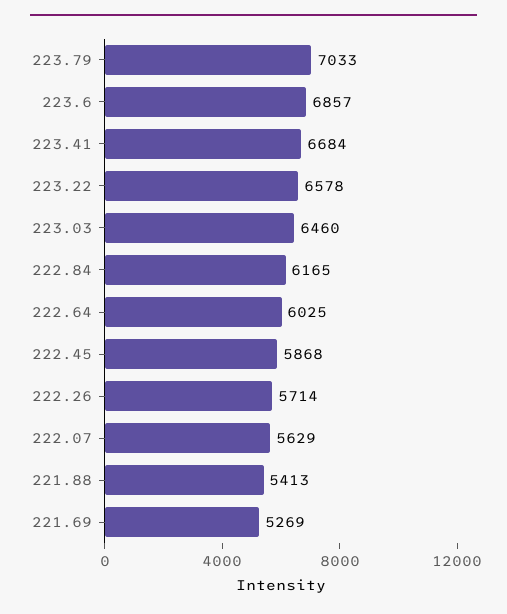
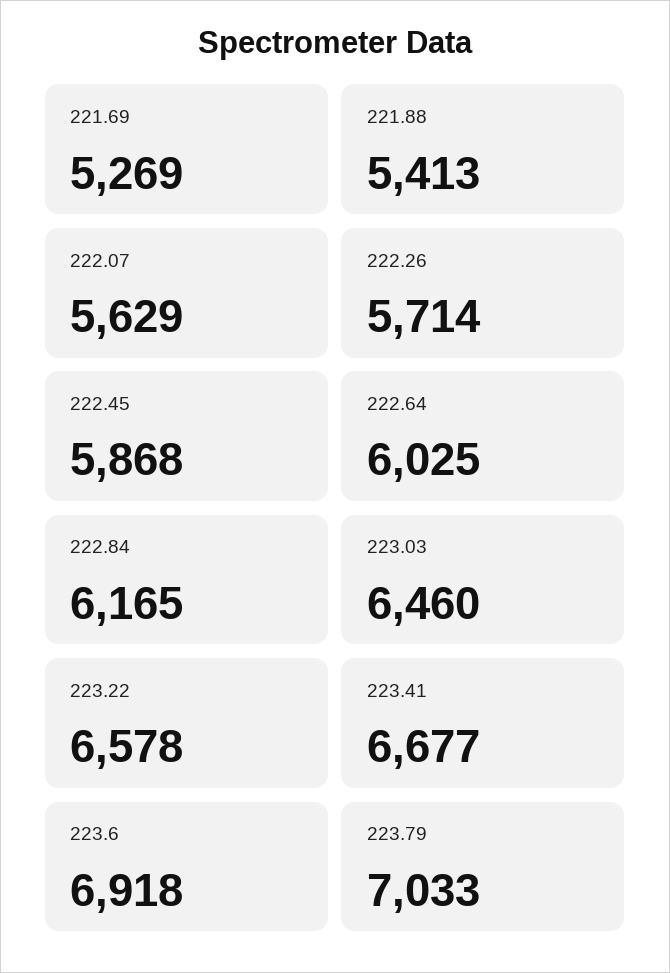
  {
    "223.79": 7033,
-   "223.6": 6857,
+   "223.6": 6918,
-   "223.41": 6684,
+   "223.41": 6677,
    "223.22": 6578,
    "223.03": 6460,
    "222.84": 6165,
    "222.64": 6025,
    "222.45": 5868,
    "222.26": 5714,
    "222.07": 5629,
    "221.88": 5413,
    "221.69": 5269
  }

